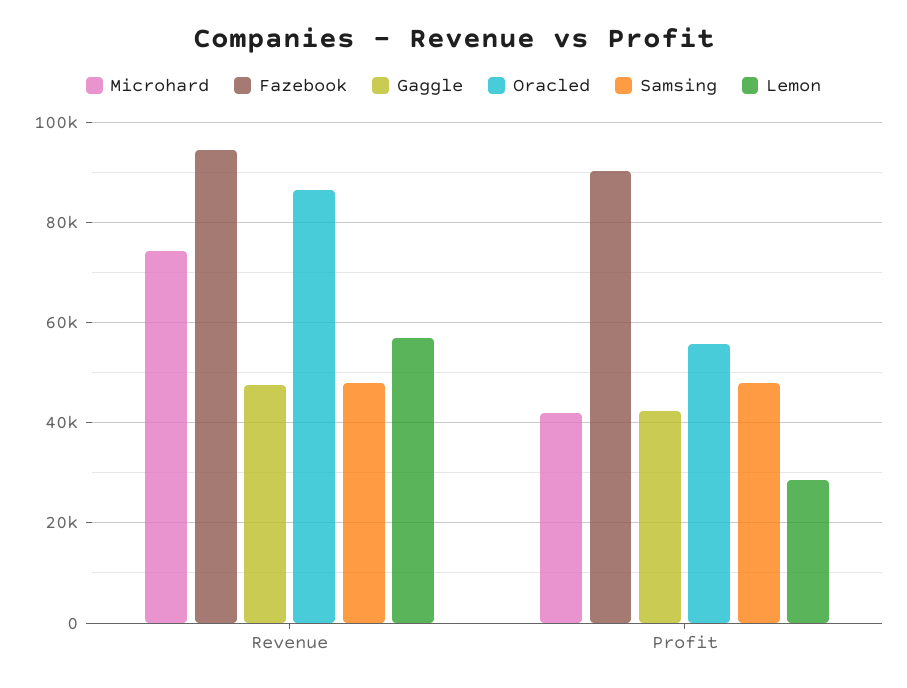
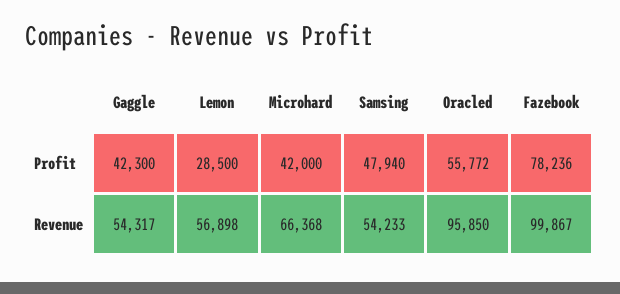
  {
    "Microhard": {
-     "Revenue": 74000,
+     "Revenue": 66368,
      "Profit": 42000
    },
    "Fazebook": {
-     "Revenue": 94000,
+     "Revenue": 99867,
-     "Profit": 90000
+     "Profit": 78236
    },
    "Gaggle": {
-     "Revenue": 48000,
+     "Revenue": 54317,
      "Profit": 42300
    },
    "Oracled": {
-     "Revenue": 86000,
+     "Revenue": 95850,
      "Profit": 55772
    },
    "Samsing": {
-     "Revenue": 48000,
+     "Revenue": 54233,
      "Profit": 47940
    },
    "Lemon": {
      "Revenue": 56898,
      "Profit": 28500
    }
  }

